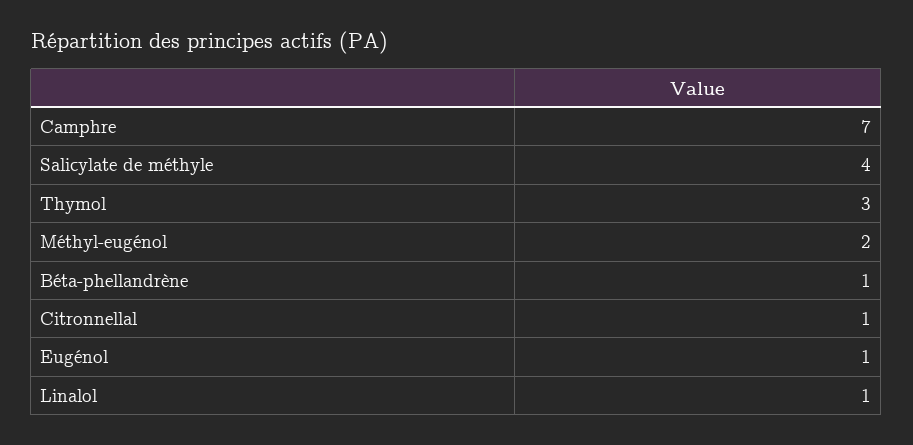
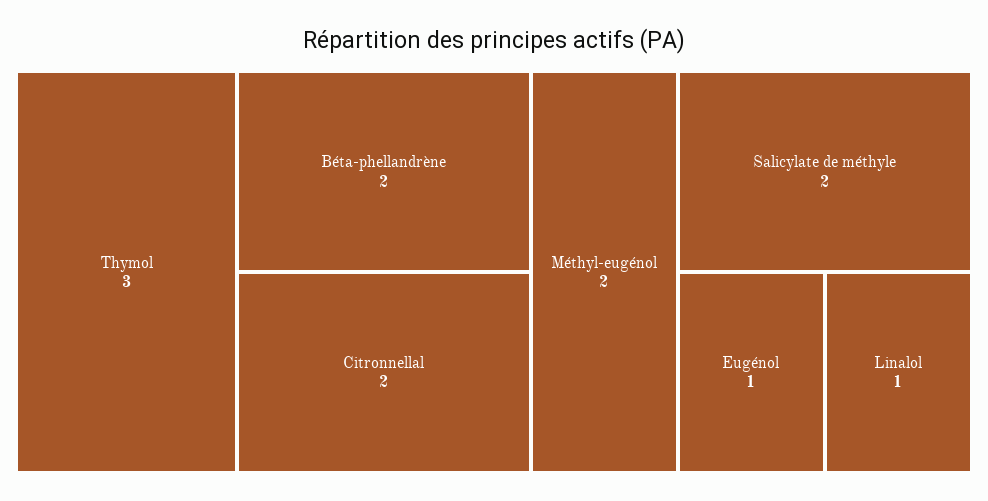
  {
-   "Camphre": 7,
-   "Salicylate de méthyle": 4,
+   "Salicylate de méthyle": 2,
    "Thymol": 3,
    "Méthyl-eugénol": 2,
-   "Béta-phellandrène": 1,
+   "Béta-phellandrène": 2,
-   "Citronnellal": 1,
+   "Citronnellal": 2,
    "Eugénol": 1,
    "Linalol": 1
  }

